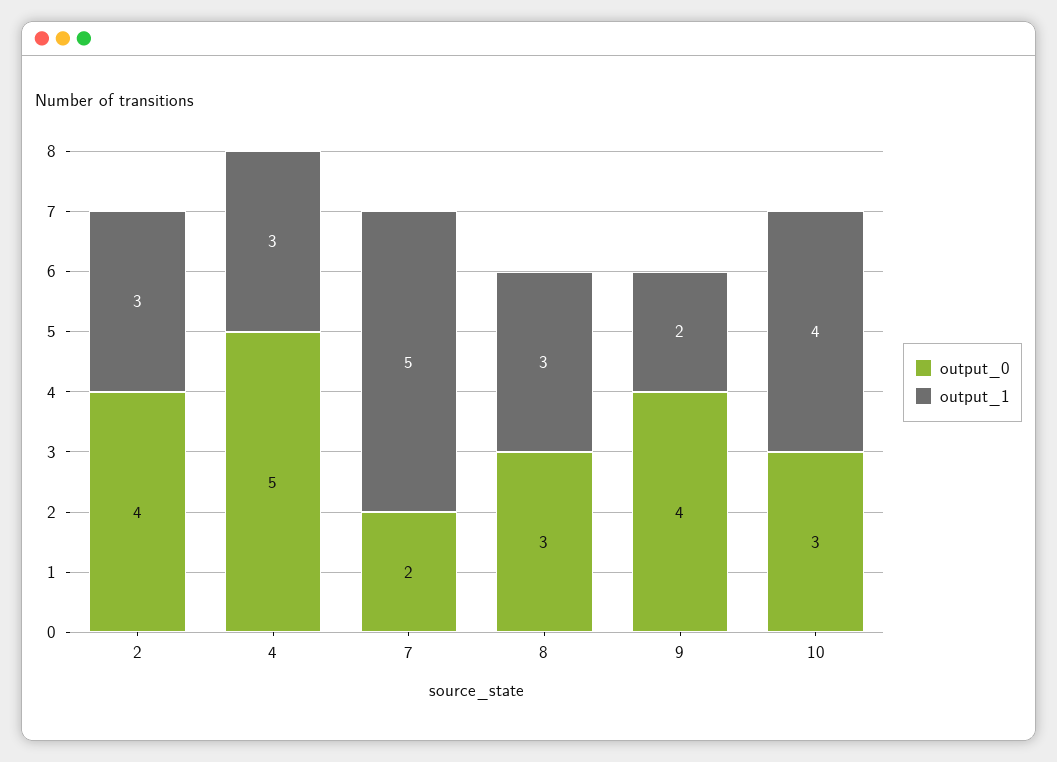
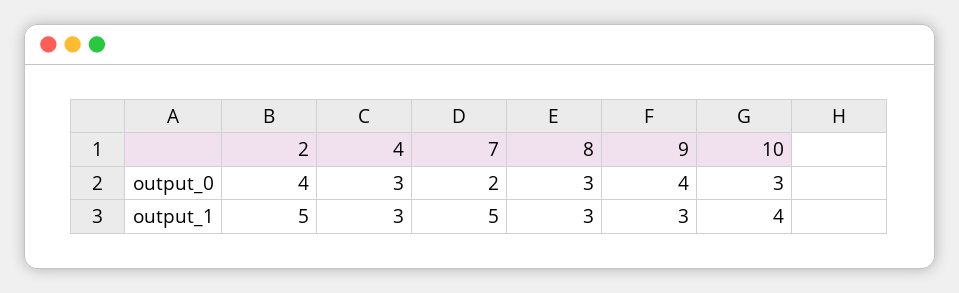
  {
    "output_0": {
      "2": 4,
-     "4": 5,
+     "4": 3,
      "7": 2,
      "8": 3,
      "9": 4,
      "10": 3
    },
    "output_1": {
-     "2": 3,
+     "2": 5,
      "4": 3,
      "7": 5,
      "8": 3,
-     "9": 2,
+     "9": 3,
      "10": 4
    }
  }

